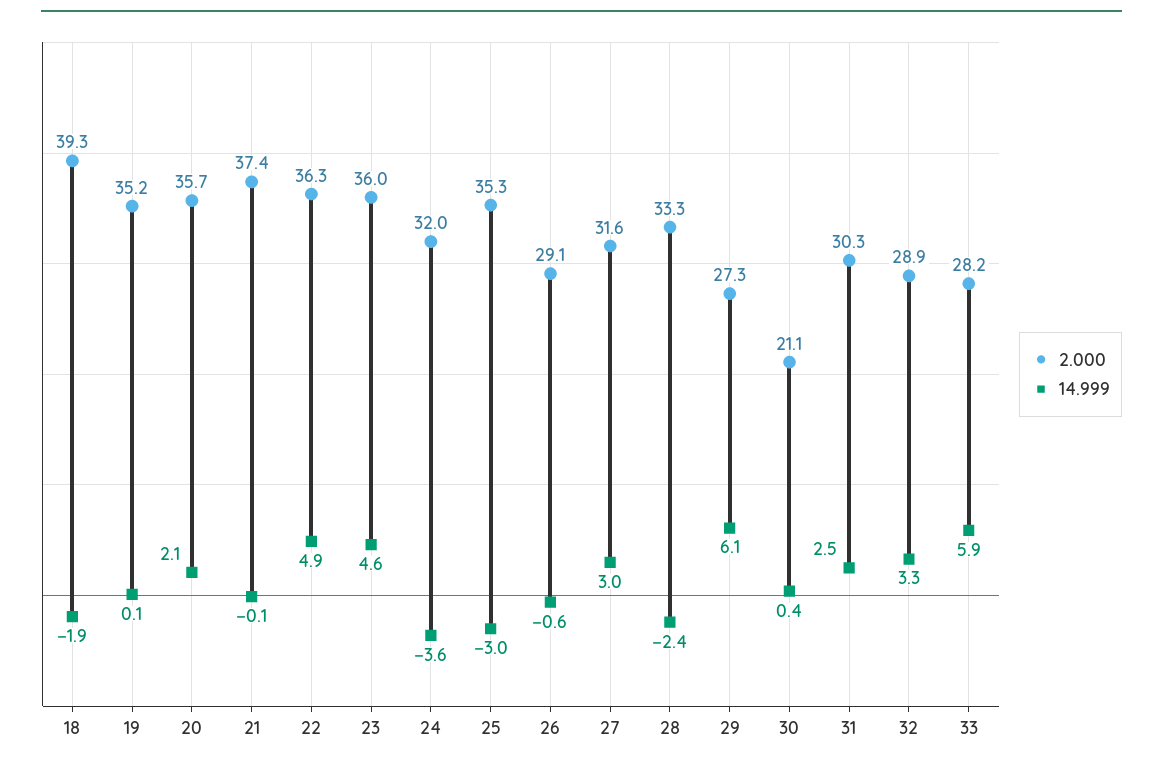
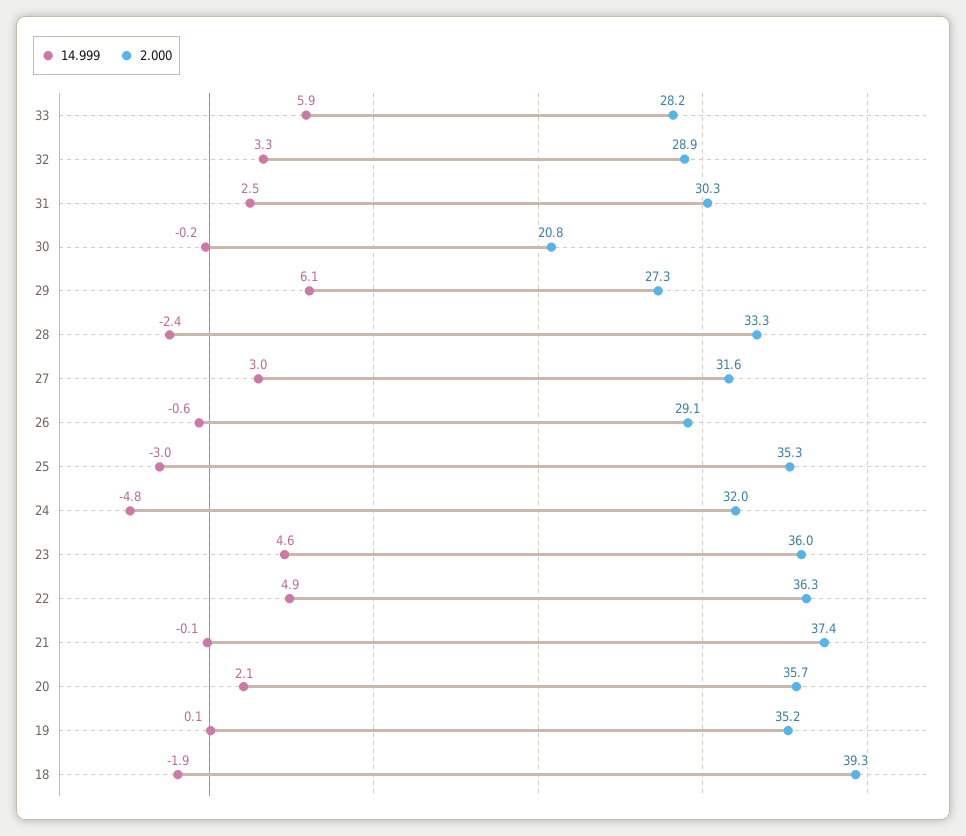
  {
    "2.000": {
      "18": 39.3,
      "19": 35.2,
      "20": 35.7,
      "21": 37.4,
      "22": 36.3,
      "23": 36,
      "24": 32,
      "25": 35.3,
      "26": 29.1,
      "27": 31.6,
      "28": 33.3,
      "29": 27.3,
-     "30": 21.1,
+     "30": 20.8,
      "31": 30.3,
      "32": 28.9,
      "33": 28.2
    },
    "14.999": {
      "18": -1.9,
      "19": 0.1,
      "20": 2.1,
      "21": -0.1,
      "22": 4.9,
      "23": 4.6,
-     "24": -3.6,
+     "24": -4.8,
      "25": -3,
      "26": -0.6,
      "27": 3,
      "28": -2.4,
      "29": 6.1,
-     "30": 0.4,
+     "30": -0.2,
      "31": 2.5,
      "32": 3.3,
      "33": 5.9
    }
  }

